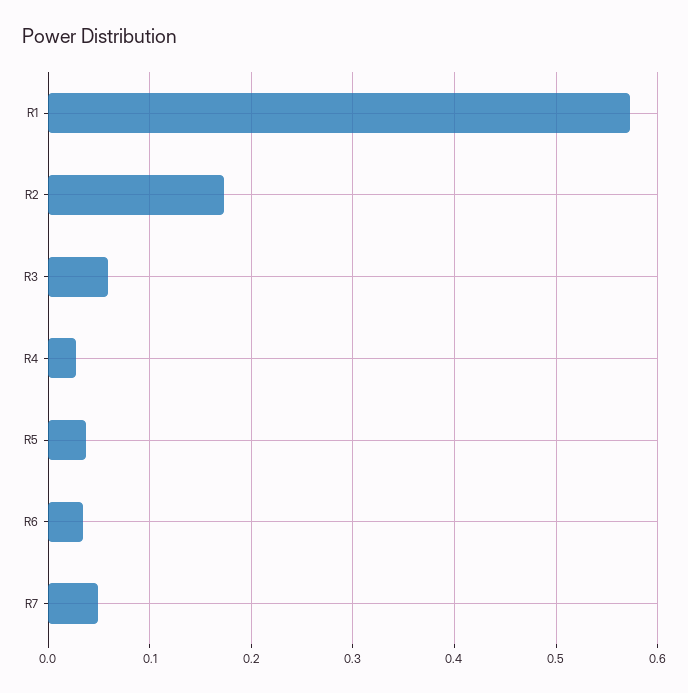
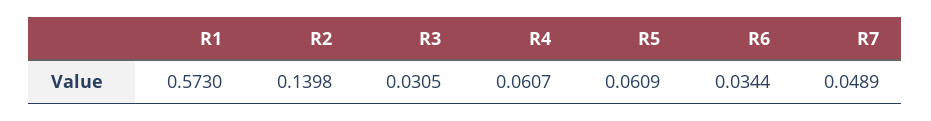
  {
    "R1": 0.573,
-   "R2": 0.17,
+   "R2": 0.1398,
-   "R3": 0.06,
+   "R3": 0.0305,
-   "R4": 0.03,
+   "R4": 0.0607,
-   "R5": 0.04,
+   "R5": 0.0609,
    "R6": 0.0344,
    "R7": 0.0489
  }

